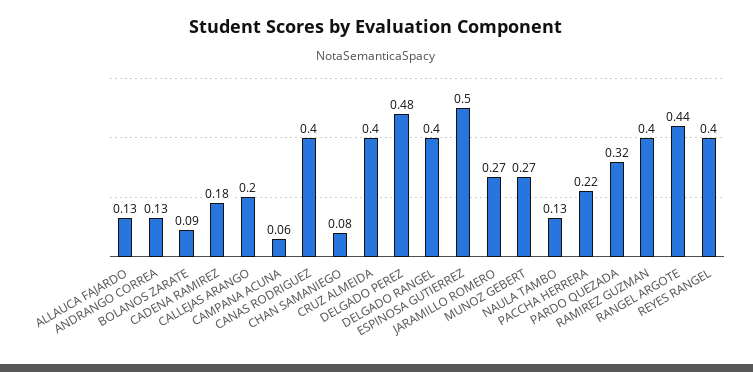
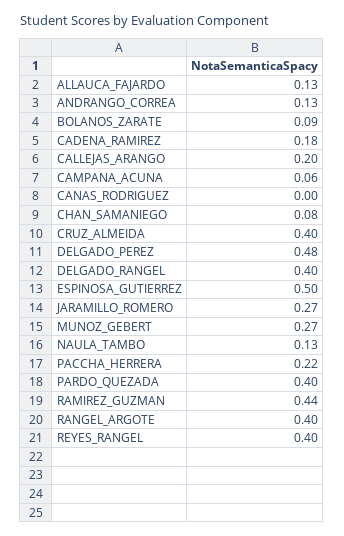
  {
    "ALLAUCA FAJARDO": 0.13,
    "ANDRANGO CORREA": 0.13,
    "BOLANOS ZARATE": 0.09,
    "CADENA RAMIREZ": 0.18,
    "CALLEJAS ARANGO": 0.2,
    "CAMPANA ACUNA": 0.06,
-   "CANAS RODRIGUEZ": 0.4,
+   "CANAS RODRIGUEZ": 0,
    "CHAN SAMANIEGO": 0.08,
    "CRUZ ALMEIDA": 0.4,
    "DELGADO PEREZ": 0.48,
    "DELGADO RANGEL": 0.4,
    "ESPINOSA GUTIERREZ": 0.5,
    "JARAMILLO ROMERO": 0.27,
    "MUNOZ GEBERT": 0.27,
    "NAULA TAMBO": 0.13,
    "PACCHA HERRERA": 0.22,
-   "PARDO QUEZADA": 0.32,
+   "PARDO QUEZADA": 0.4,
-   "RAMIREZ GUZMAN": 0.4,
+   "RAMIREZ GUZMAN": 0.44,
-   "RANGEL ARGOTE": 0.44,
+   "RANGEL ARGOTE": 0.4,
    "REYES RANGEL": 0.4
  }

